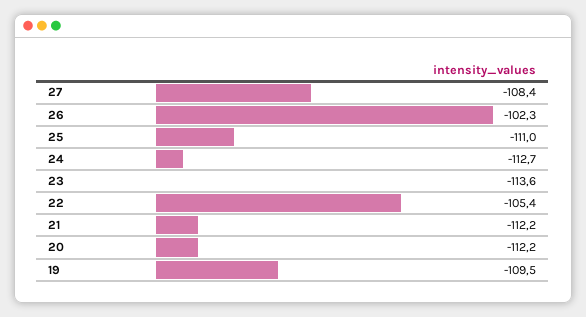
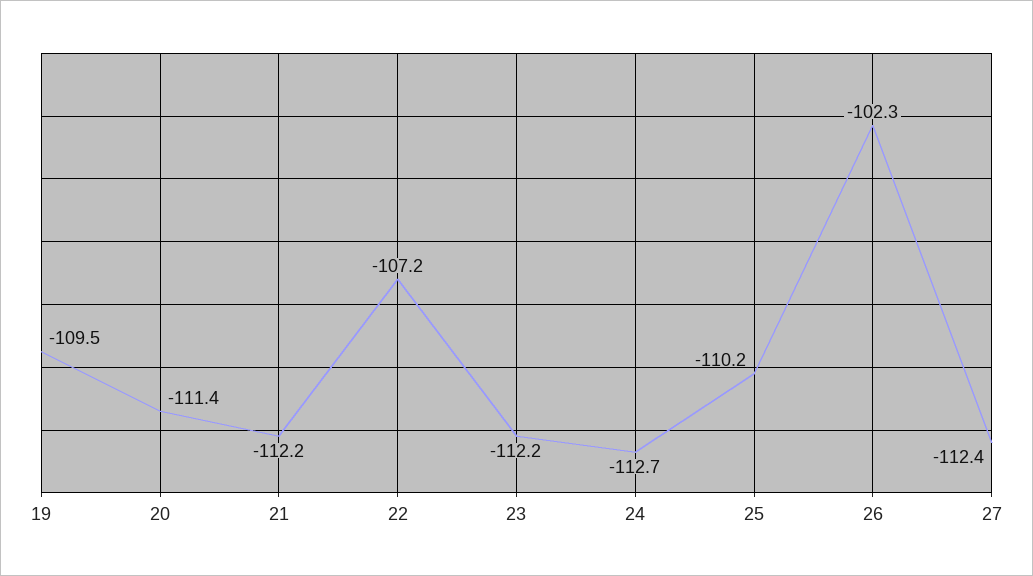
  {
-   "27": -108.4,
+   "27": -112.4,
    "26": -102.3,
-   "25": -111,
+   "25": -110.2,
    "24": -112.7,
-   "23": -113.6,
+   "23": -112.2,
-   "22": -105.4,
+   "22": -107.2,
    "21": -112.2,
-   "20": -112.2,
+   "20": -111.4,
    "19": -109.5
  }

